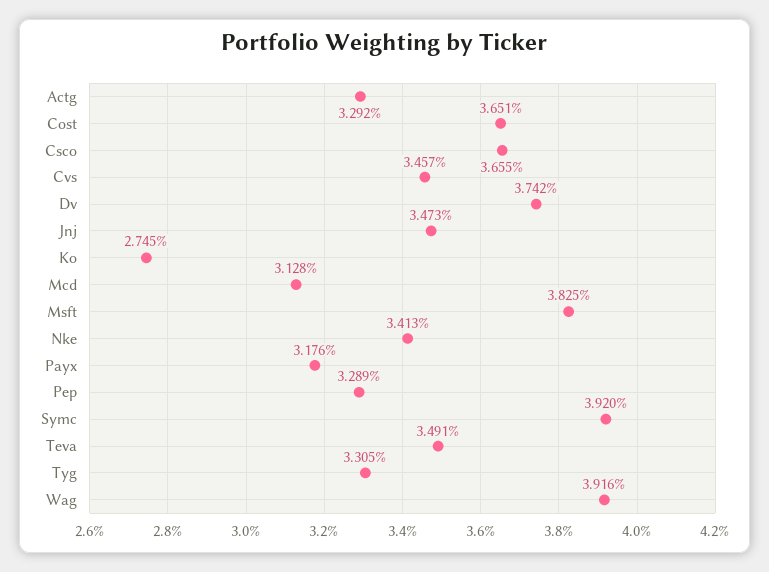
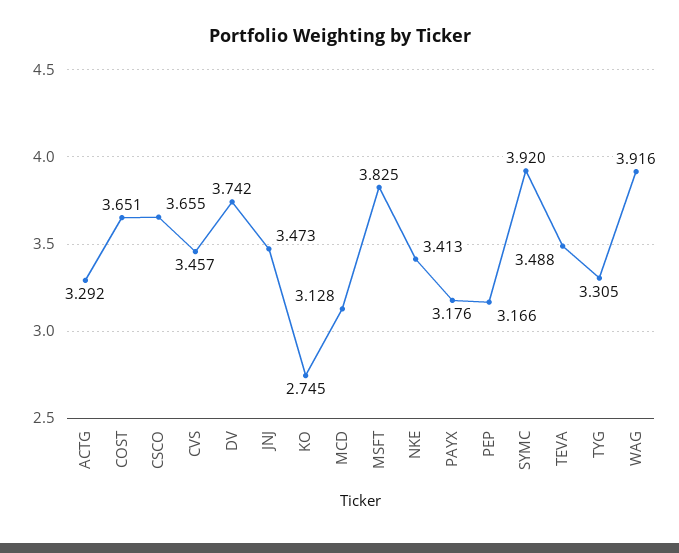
  {
    "Actg": 3.292,
    "Cost": 3.651,
    "Csco": 3.655,
    "Cvs": 3.457,
    "Dv": 3.742,
    "Jnj": 3.473,
    "Ko": 2.745,
    "Mcd": 3.128,
    "Msft": 3.825,
    "Nke": 3.413,
    "Payx": 3.176,
-   "Pep": 3.289,
+   "Pep": 3.166,
    "Symc": 3.92,
-   "Teva": 3.491,
+   "Teva": 3.488,
    "Tyg": 3.305,
    "Wag": 3.916
  }

